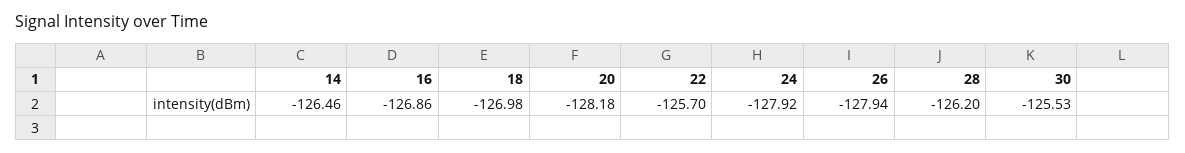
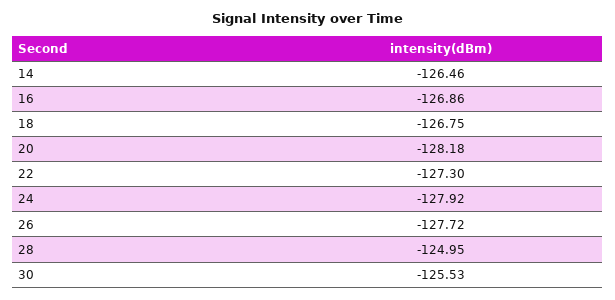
  {
    "14": -126.46,
    "16": -126.86,
-   "18": -126.98,
+   "18": -126.75,
    "20": -128.18,
-   "22": -125.7,
+   "22": -127.3,
    "24": -127.92,
-   "26": -127.94,
+   "26": -127.72,
-   "28": -126.2,
+   "28": -124.95,
    "30": -125.53
  }

